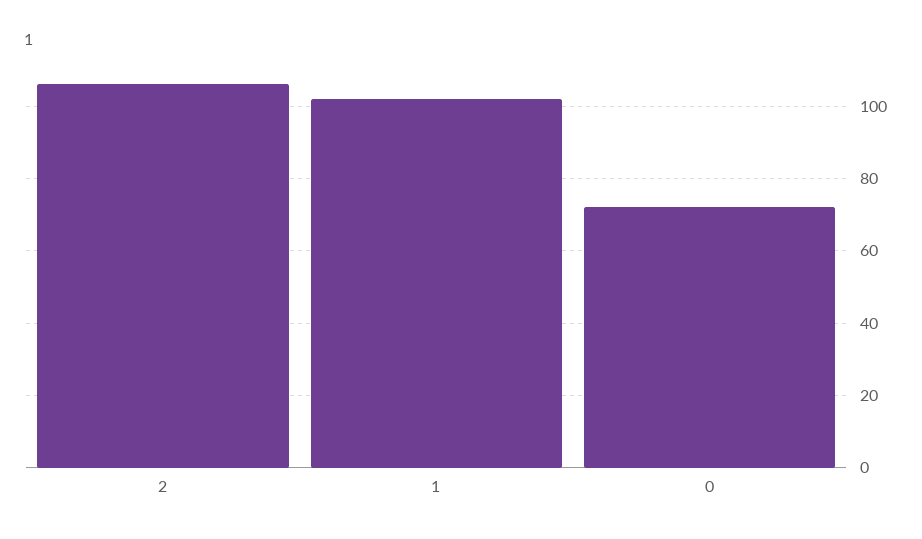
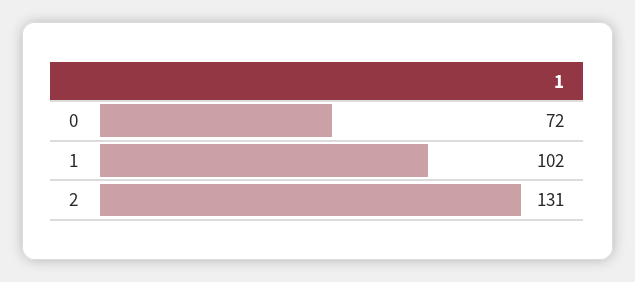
  {
-   "2": 105,
+   "2": 131,
    "1": 102,
    "0": 72
  }

